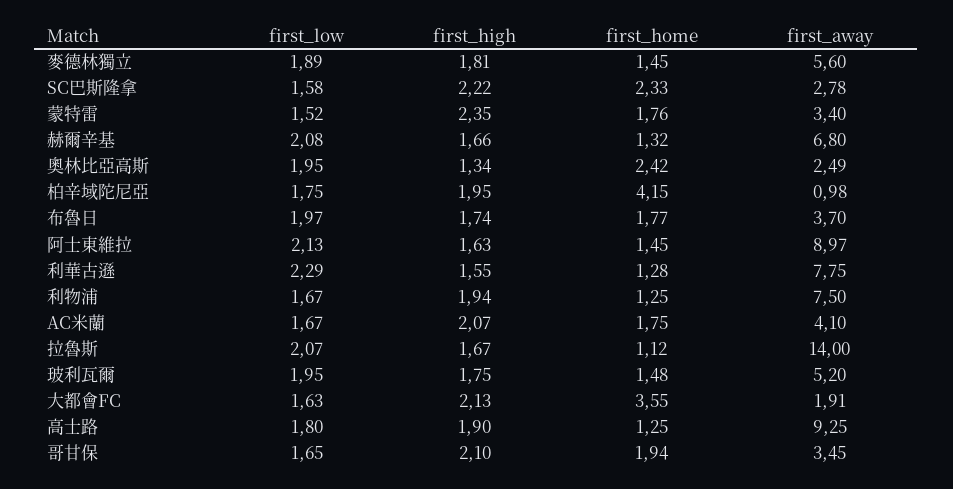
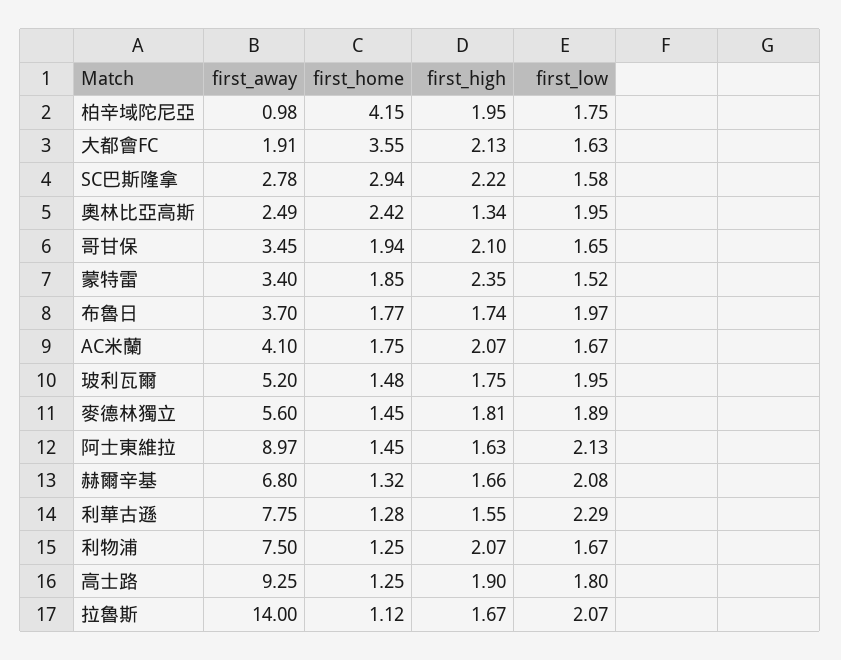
  {
    "first_low": {
      "麥德林獨立": 1.89,
      "SC巴斯隆拿": 1.58,
      "蒙特雷": 1.52,
      "赫爾辛基": 2.08,
      "奧林比亞高斯": 1.95,
      "柏辛域陀尼亞": 1.75,
      "布魯日": 1.97,
      "阿士東維拉": 2.13,
      "利華古遜": 2.29,
      "利物浦": 1.67,
      "AC米蘭": 1.67,
      "拉魯斯": 2.07,
      "玻利瓦爾": 1.95,
      "大都會FC": 1.63,
      "高士路": 1.8,
      "哥甘保": 1.65
    },
    "first_high": {
      "麥德林獨立": 1.81,
      "SC巴斯隆拿": 2.22,
      "蒙特雷": 2.35,
      "赫爾辛基": 1.66,
      "奧林比亞高斯": 1.34,
      "柏辛域陀尼亞": 1.95,
      "布魯日": 1.74,
      "阿士東維拉": 1.63,
      "利華古遜": 1.55,
-     "利物浦": 1.94,
+     "利物浦": 2.07,
      "AC米蘭": 2.07,
      "拉魯斯": 1.67,
      "玻利瓦爾": 1.75,
      "大都會FC": 2.13,
      "高士路": 1.9,
      "哥甘保": 2.1
    },
    "first_home": {
      "麥德林獨立": 1.45,
-     "SC巴斯隆拿": 2.33,
+     "SC巴斯隆拿": 2.94,
-     "蒙特雷": 1.76,
+     "蒙特雷": 1.85,
      "赫爾辛基": 1.32,
      "奧林比亞高斯": 2.42,
      "柏辛域陀尼亞": 4.15,
      "布魯日": 1.77,
      "阿士東維拉": 1.45,
      "利華古遜": 1.28,
      "利物浦": 1.25,
      "AC米蘭": 1.75,
      "拉魯斯": 1.12,
      "玻利瓦爾": 1.48,
      "大都會FC": 3.55,
      "高士路": 1.25,
      "哥甘保": 1.94
    },
    "first_away": {
      "麥德林獨立": 5.6,
      "SC巴斯隆拿": 2.78,
      "蒙特雷": 3.4,
      "赫爾辛基": 6.8,
      "奧林比亞高斯": 2.49,
      "柏辛域陀尼亞": 0.98,
      "布魯日": 3.7,
      "阿士東維拉": 8.97,
      "利華古遜": 7.75,
      "利物浦": 7.5,
      "AC米蘭": 4.1,
      "拉魯斯": 14,
      "玻利瓦爾": 5.2,
      "大都會FC": 1.91,
      "高士路": 9.25,
      "哥甘保": 3.45
    }
  }

